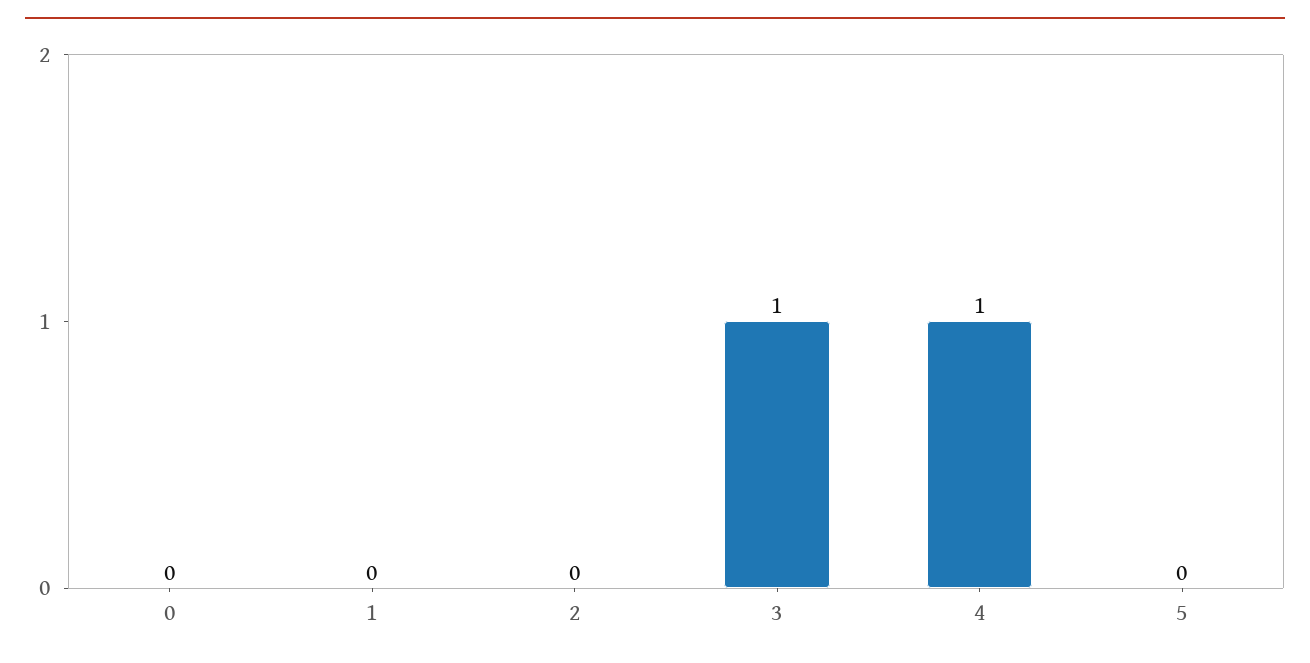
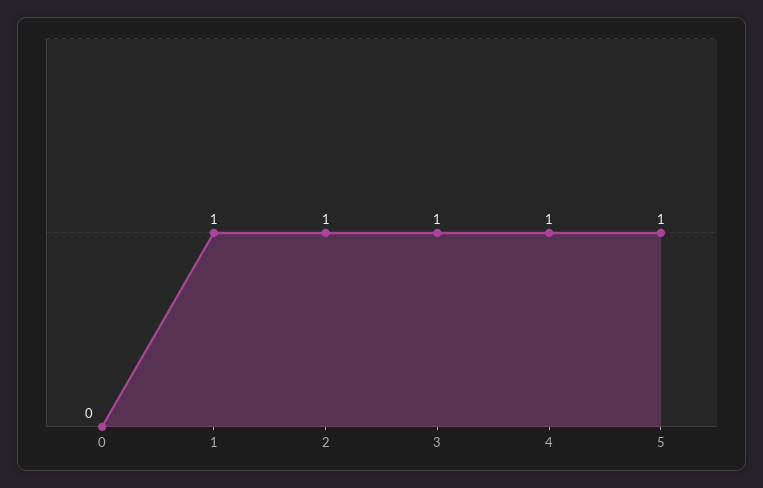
  {
    "0": 0,
-   "1": 0,
+   "1": 1,
-   "2": 0,
+   "2": 1,
    "3": 1,
    "4": 1,
-   "5": 0
+   "5": 1
  }

